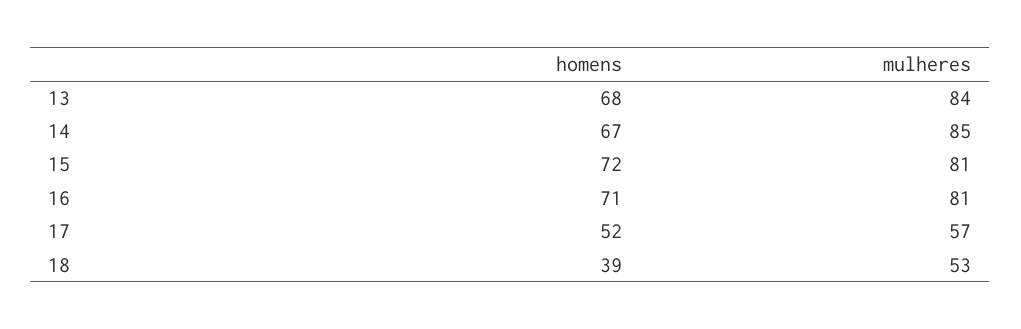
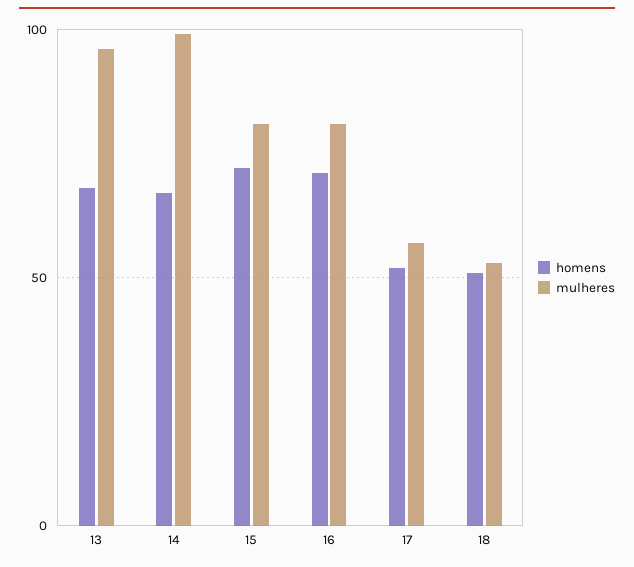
  {
    "homens": {
      "13": 68,
      "14": 67,
      "15": 72,
      "16": 71,
      "17": 52,
-     "18": 39
+     "18": 50
    },
    "mulheres": {
-     "13": 84,
+     "13": 95,
-     "14": 85,
+     "14": 100,
      "15": 81,
      "16": 81,
      "17": 57,
      "18": 53
    }
  }

